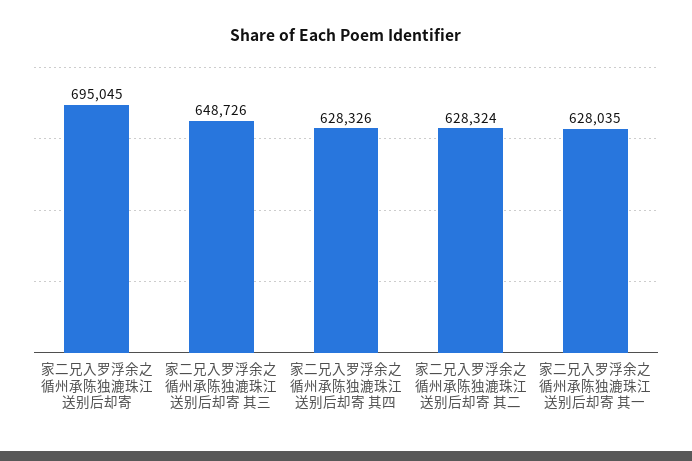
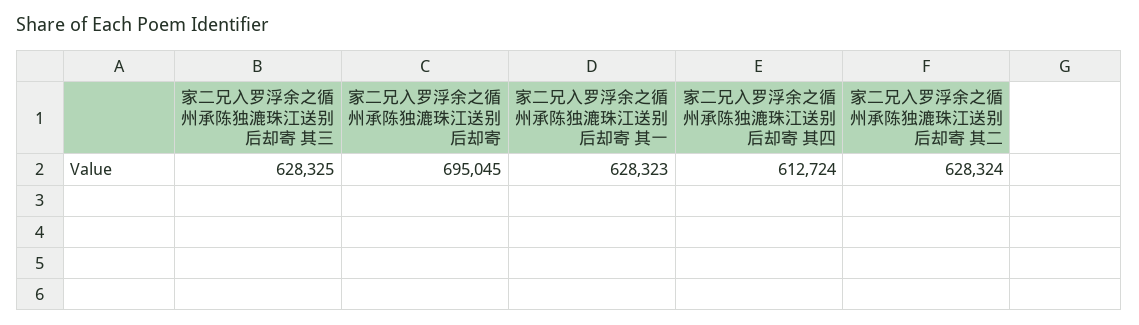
  {
    "家二兄入罗浮余之循州承陈独漉珠江送别后却寄": 695045,
-   "家二兄入罗浮余之循州承陈独漉珠江送别后却寄 其三": 648726,
+   "家二兄入罗浮余之循州承陈独漉珠江送别后却寄 其三": 628325,
-   "家二兄入罗浮余之循州承陈独漉珠江送别后却寄 其四": 628326,
+   "家二兄入罗浮余之循州承陈独漉珠江送别后却寄 其四": 612724,
    "家二兄入罗浮余之循州承陈独漉珠江送别后却寄 其二": 628324,
-   "家二兄入罗浮余之循州承陈独漉珠江送别后却寄 其一": 628035
+   "家二兄入罗浮余之循州承陈独漉珠江送别后却寄 其一": 628323
  }

